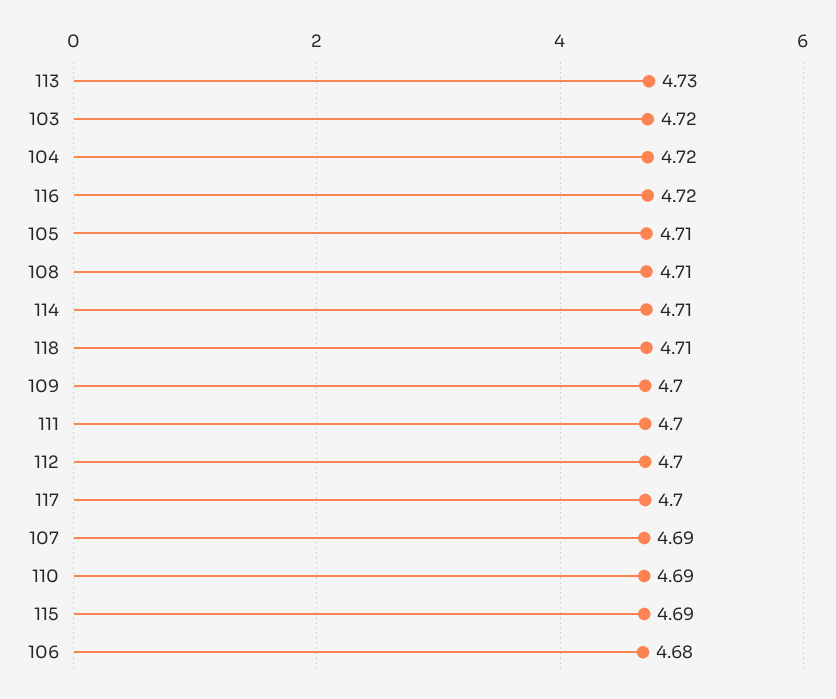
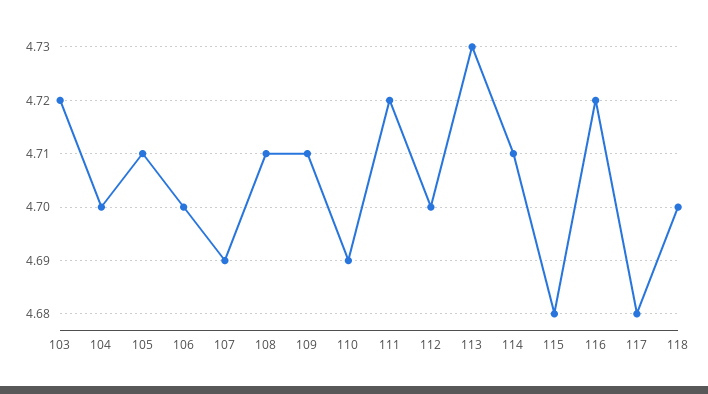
  {
    "113": 4.73,
    "103": 4.72,
-   "104": 4.72,
+   "104": 4.7,
    "116": 4.72,
    "105": 4.71,
    "108": 4.71,
    "114": 4.71,
-   "118": 4.71,
+   "118": 4.7,
-   "109": 4.7,
+   "109": 4.71,
-   "111": 4.7,
+   "111": 4.72,
    "112": 4.7,
-   "117": 4.7,
+   "117": 4.68,
    "107": 4.69,
    "110": 4.69,
-   "115": 4.69,
+   "115": 4.68,
-   "106": 4.68
+   "106": 4.7
  }

